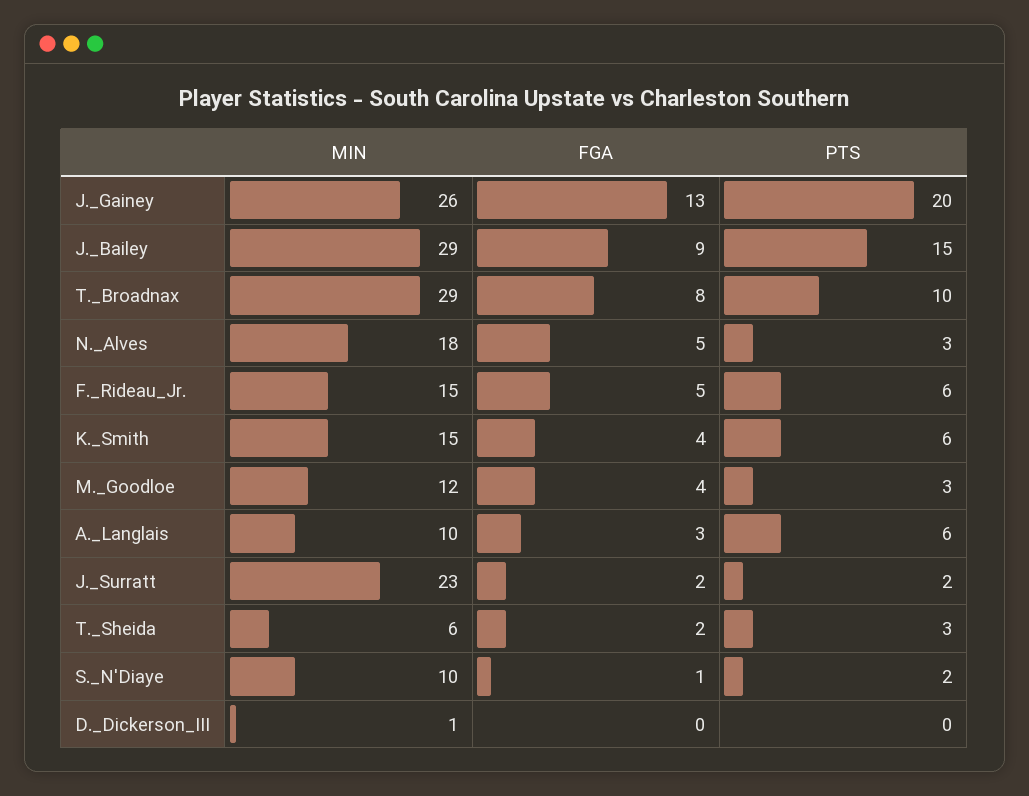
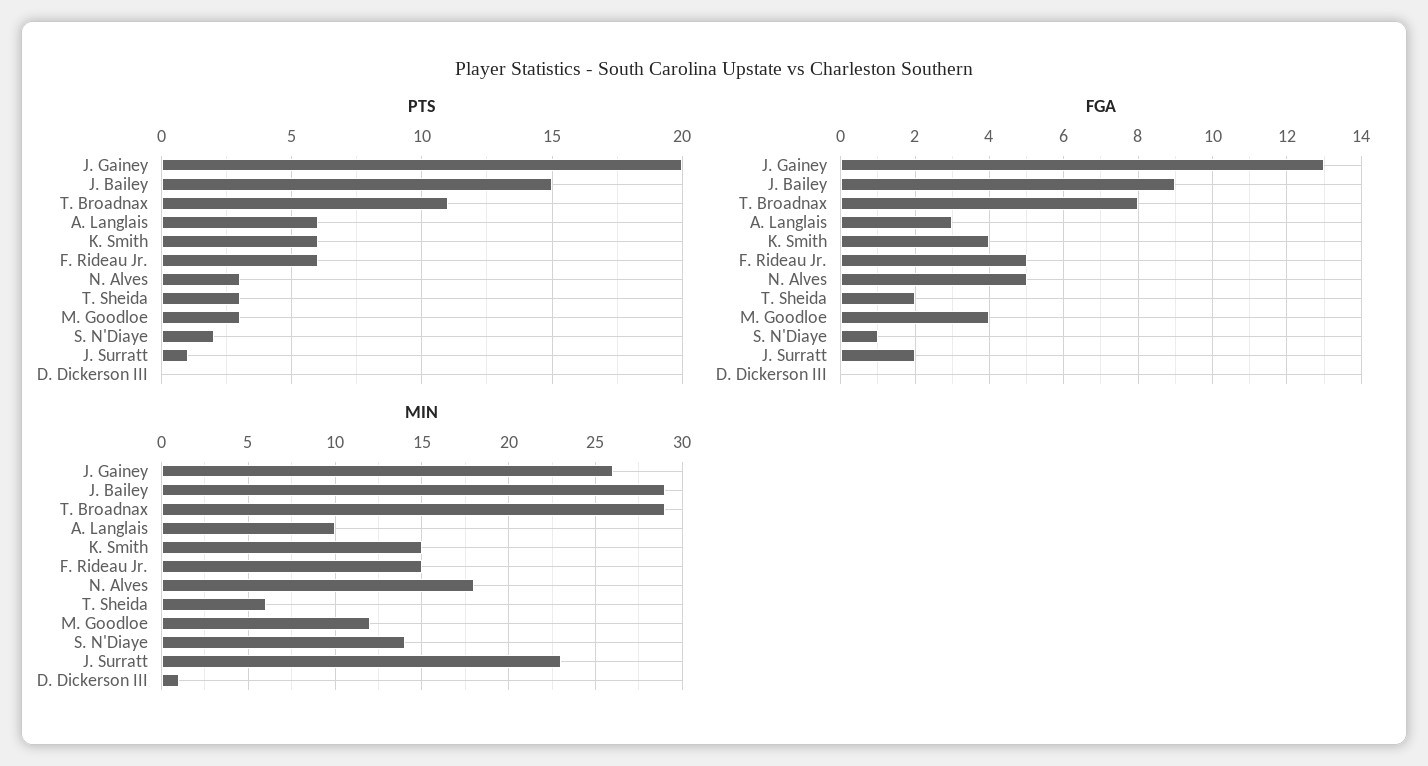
  {
    "MIN": {
      "J._Gainey": 26,
      "J._Bailey": 29,
      "T._Broadnax": 29,
      "N._Alves": 18,
      "F._Rideau_Jr.": 15,
      "K._Smith": 15,
      "M._Goodloe": 12,
      "A._Langlais": 10,
      "J._Surratt": 23,
      "T._Sheida": 6,
-     "S._N'Diaye": 10,
+     "S._N'Diaye": 14,
      "D._Dickerson_III": 1
    },
    "FGA": {
      "J._Gainey": 13,
      "J._Bailey": 9,
      "T._Broadnax": 8,
      "N._Alves": 5,
      "F._Rideau_Jr.": 5,
      "K._Smith": 4,
      "M._Goodloe": 4,
      "A._Langlais": 3,
      "J._Surratt": 2,
      "T._Sheida": 2,
      "S._N'Diaye": 1,
      "D._Dickerson_III": 0
    },
    "PTS": {
      "J._Gainey": 20,
      "J._Bailey": 15,
-     "T._Broadnax": 10,
+     "T._Broadnax": 11,
      "N._Alves": 3,
      "F._Rideau_Jr.": 6,
      "K._Smith": 6,
      "M._Goodloe": 3,
      "A._Langlais": 6,
-     "J._Surratt": 2,
+     "J._Surratt": 1,
      "T._Sheida": 3,
      "S._N'Diaye": 2,
      "D._Dickerson_III": 0
    }
  }

